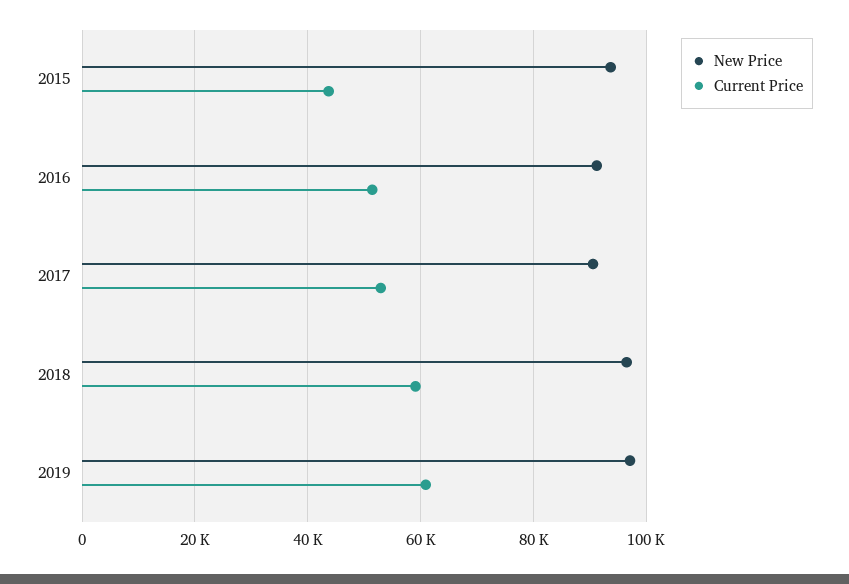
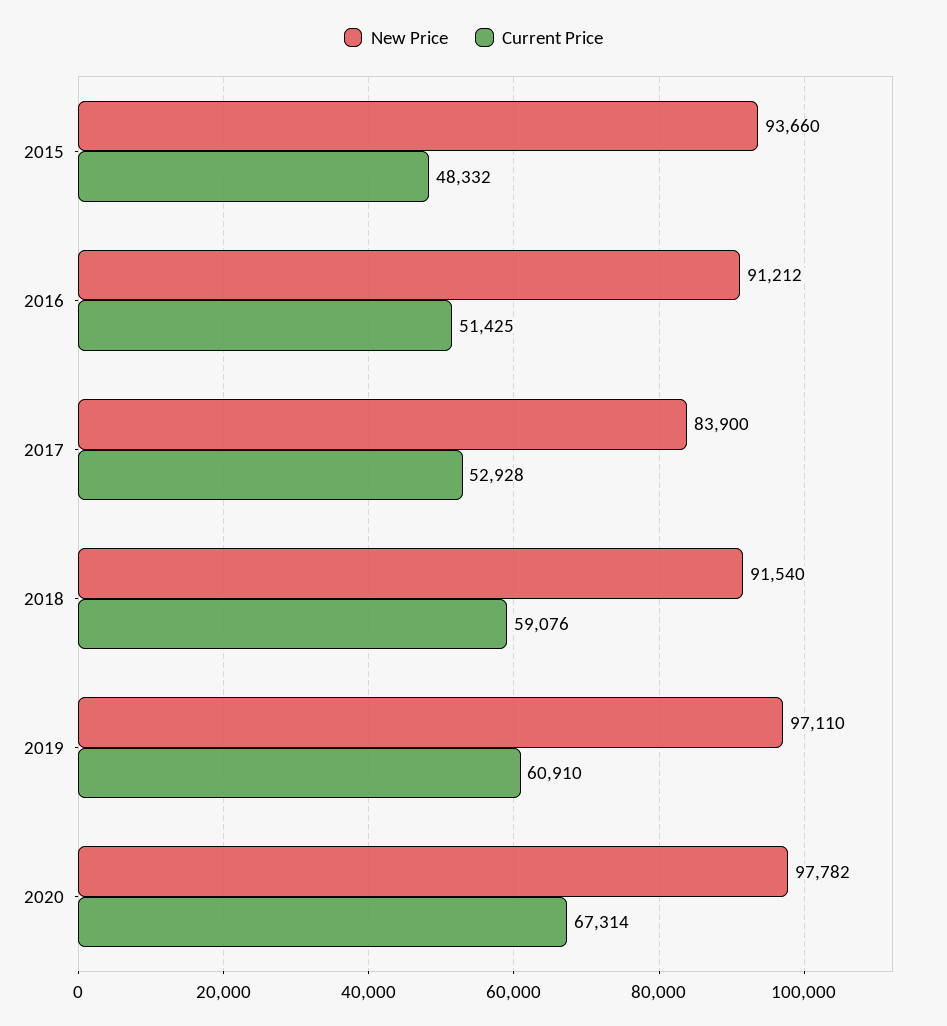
  {
    "New Price": {
      "2015": 93660,
      "2016": 91212,
-     "2017": 90000,
+     "2017": 83900,
-     "2018": 96000,
+     "2018": 91540,
-     "2019": 97110
+     "2019": 97110,
+     "2020": 97782
    },
    "Current Price": {
-     "2015": 44000,
+     "2015": 48332,
      "2016": 51425,
      "2017": 52928,
      "2018": 59076,
-     "2019": 60910
+     "2019": 60910,
+     "2020": 67314
    }
  }

